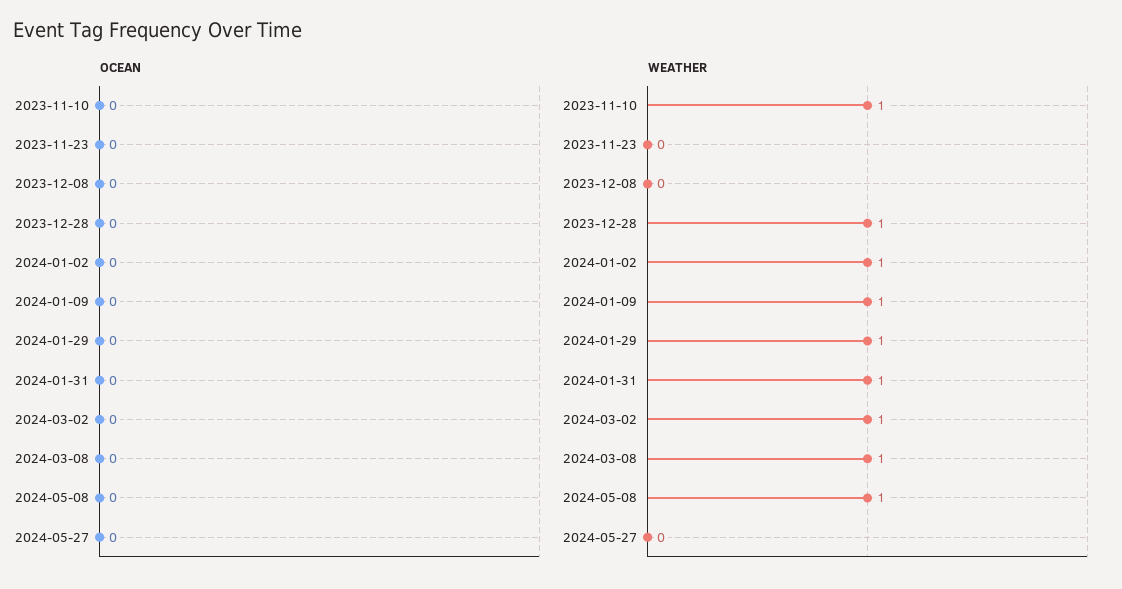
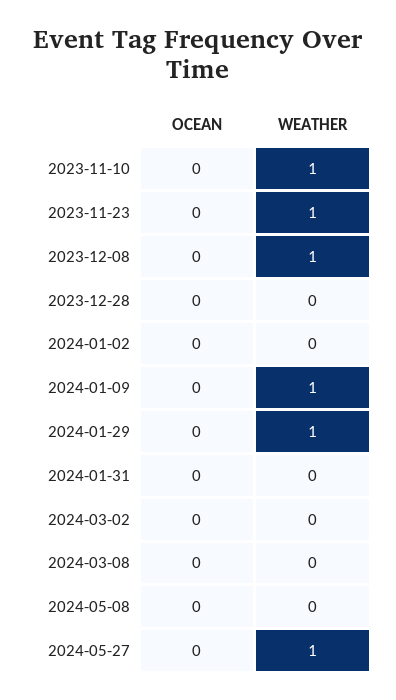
  {
    "OCEAN": {
      "2023-11-10": 0,
      "2023-11-23": 0,
      "2023-12-08": 0,
      "2023-12-28": 0,
      "2024-01-02": 0,
      "2024-01-09": 0,
      "2024-01-29": 0,
      "2024-01-31": 0,
      "2024-03-02": 0,
      "2024-03-08": 0,
      "2024-05-08": 0,
      "2024-05-27": 0
    },
    "WEATHER": {
      "2023-11-10": 1,
-     "2023-11-23": 0,
+     "2023-11-23": 1,
-     "2023-12-08": 0,
+     "2023-12-08": 1,
-     "2023-12-28": 1,
+     "2023-12-28": 0,
-     "2024-01-02": 1,
+     "2024-01-02": 0,
      "2024-01-09": 1,
      "2024-01-29": 1,
-     "2024-01-31": 1,
+     "2024-01-31": 0,
-     "2024-03-02": 1,
+     "2024-03-02": 0,
-     "2024-03-08": 1,
+     "2024-03-08": 0,
-     "2024-05-08": 1,
+     "2024-05-08": 0,
-     "2024-05-27": 0
+     "2024-05-27": 1
    }
  }

